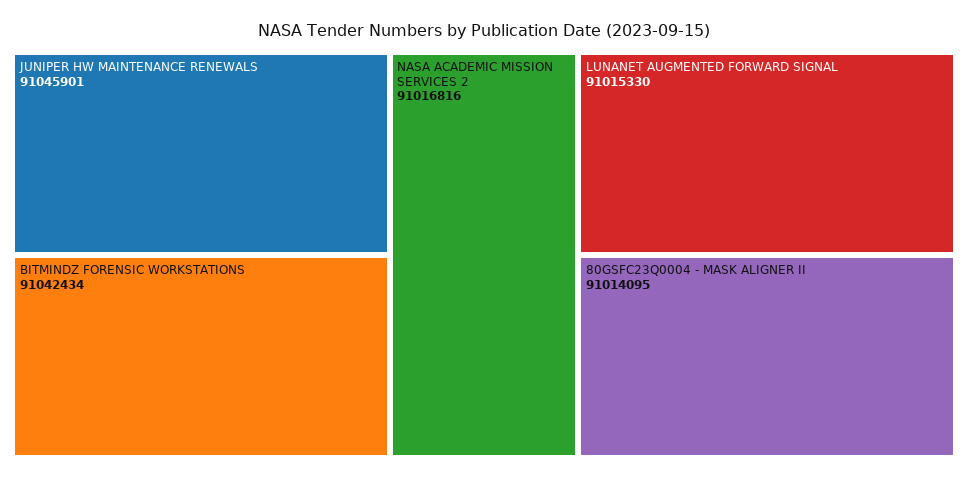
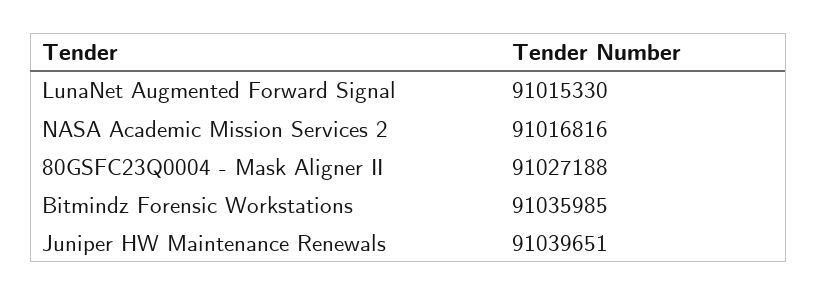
  {
-   "JUNIPER HW MAINTENANCE RENEWALS": 91045901,
+   "JUNIPER HW MAINTENANCE RENEWALS": 91039651,
-   "BITMINDZ FORENSIC WORKSTATIONS": 91042434,
+   "BITMINDZ FORENSIC WORKSTATIONS": 91035985,
    "NASA ACADEMIC MISSION SERVICES 2": 91016816,
    "LUNANET AUGMENTED FORWARD SIGNAL": 91015330,
-   "80GSFC23Q0004 - MASK ALIGNER II": 91014095
+   "80GSFC23Q0004 - MASK ALIGNER II": 91027188
  }

